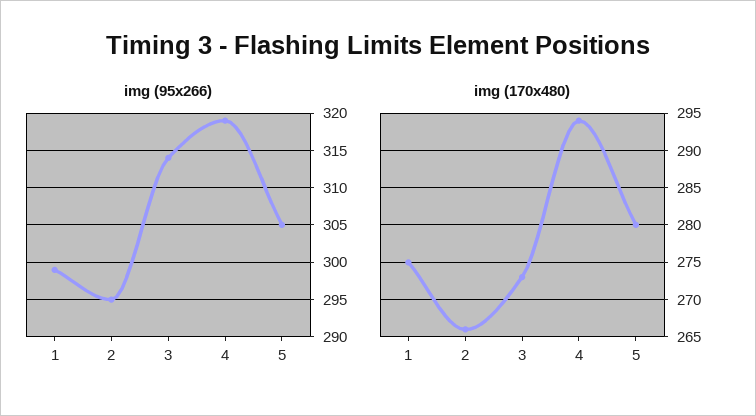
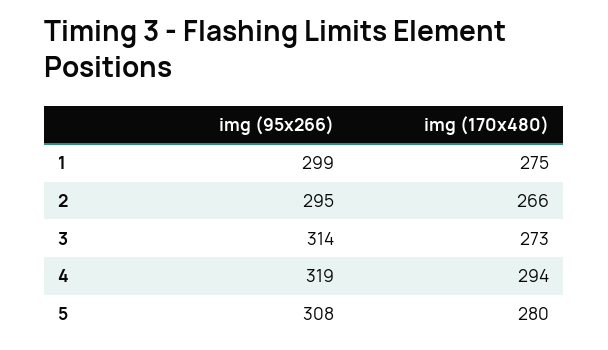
  {
    "img (95x266)": {
      "1": 299,
      "2": 295,
      "3": 314,
      "4": 319,
-     "5": 305
+     "5": 308
    },
    "img (170x480)": {
      "1": 275,
      "2": 266,
      "3": 273,
      "4": 294,
      "5": 280
    }
  }

